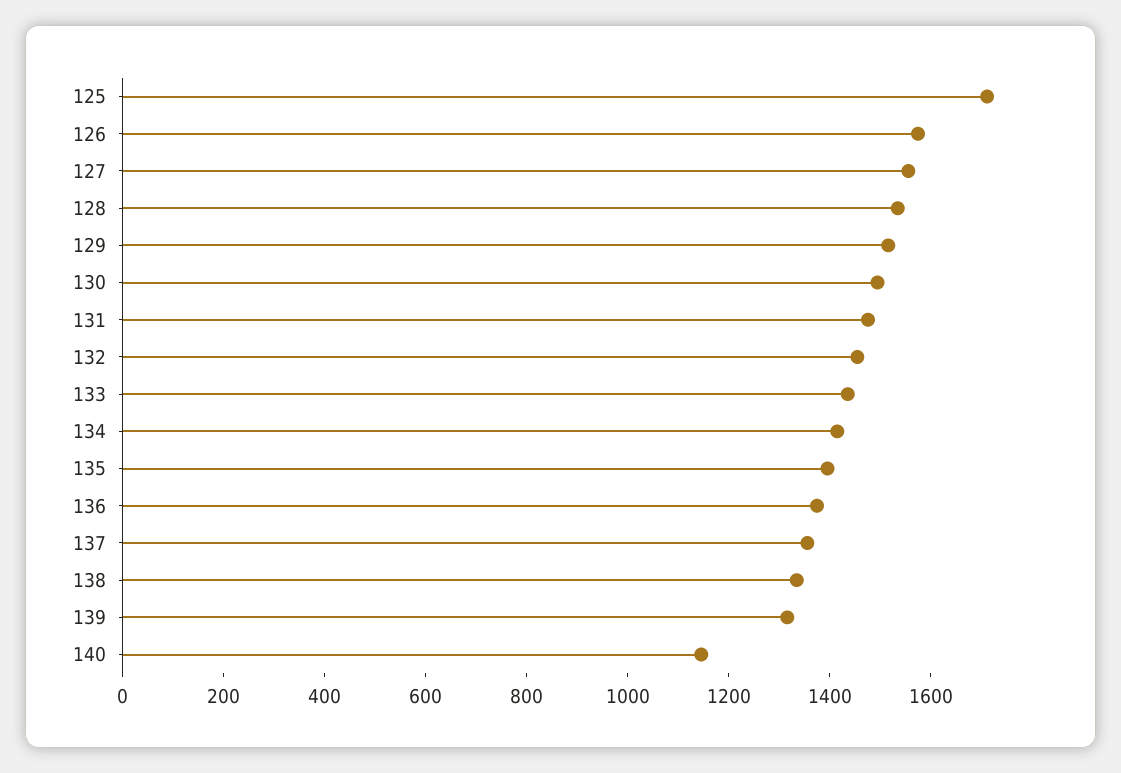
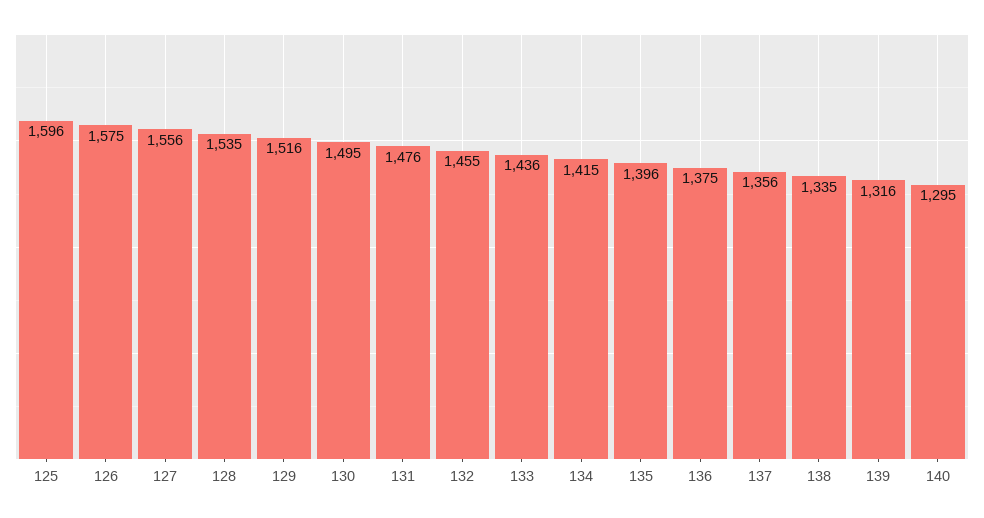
  {
-   "125": 1700,
+   "125": 1596,
    "126": 1575,
    "127": 1556,
    "128": 1535,
    "129": 1516,
    "130": 1495,
    "131": 1476,
    "132": 1455,
    "133": 1436,
    "134": 1415,
    "135": 1396,
    "136": 1375,
    "137": 1356,
    "138": 1335,
    "139": 1316,
-   "140": 1150
+   "140": 1295
  }

